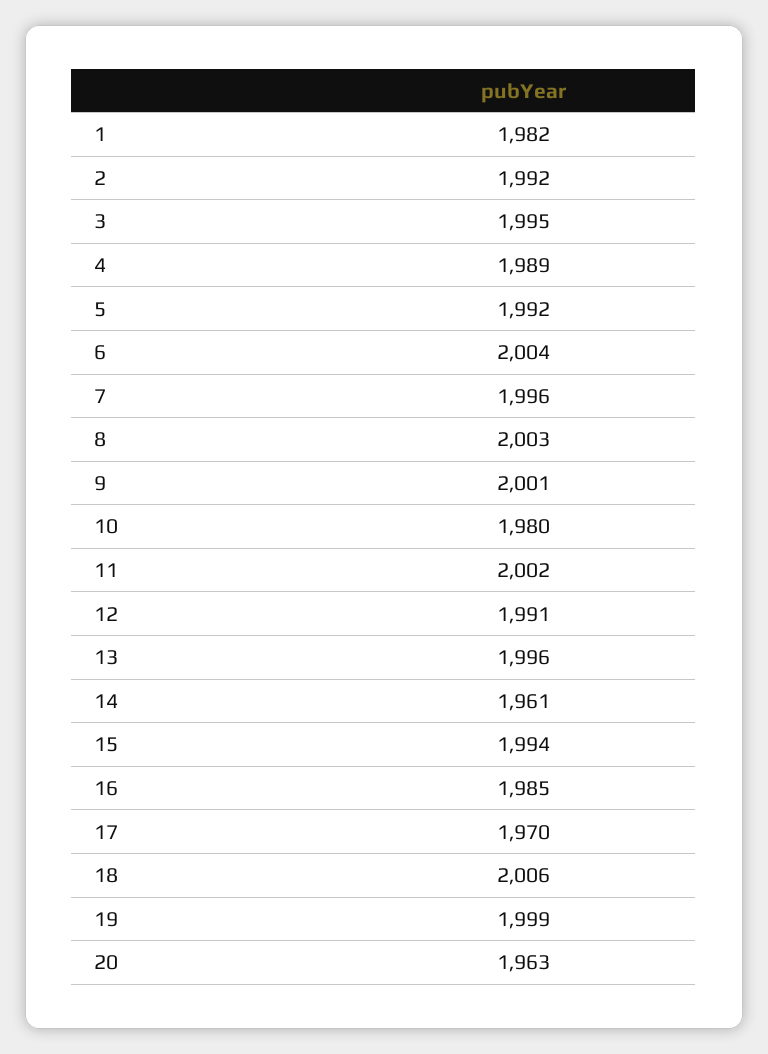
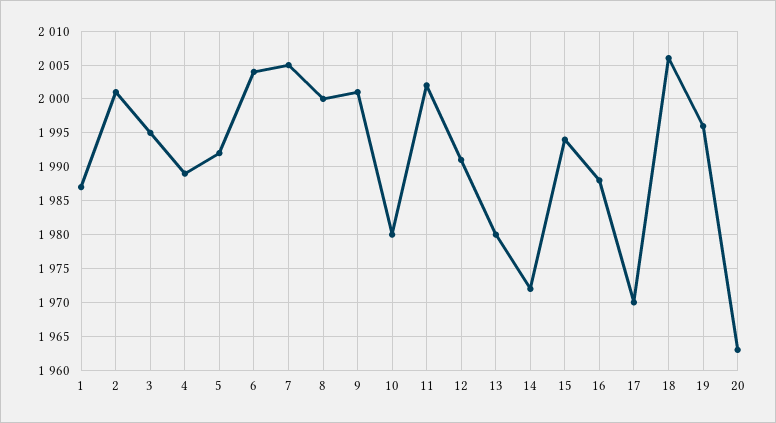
  {
-   "1": 1982,
+   "1": 1987,
-   "2": 1992,
+   "2": 2001,
    "3": 1995,
    "4": 1989,
    "5": 1992,
    "6": 2004,
-   "7": 1996,
+   "7": 2005,
-   "8": 2003,
+   "8": 2000,
    "9": 2001,
    "10": 1980,
    "11": 2002,
    "12": 1991,
-   "13": 1996,
+   "13": 1980,
-   "14": 1961,
+   "14": 1972,
    "15": 1994,
-   "16": 1985,
+   "16": 1988,
    "17": 1970,
    "18": 2006,
-   "19": 1999,
+   "19": 1996,
    "20": 1963
  }

